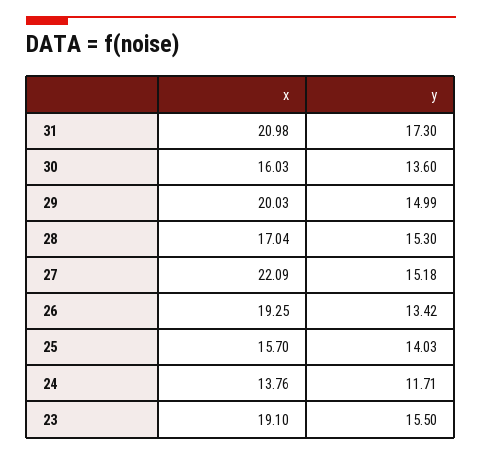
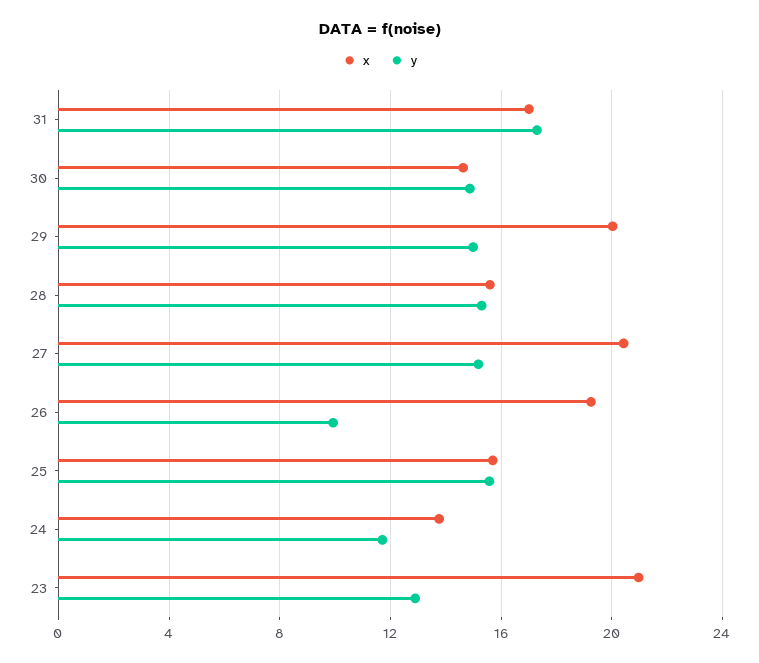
  {
    "x": {
-     "31": 20.98,
+     "31": 17,
-     "30": 16.03,
+     "30": 14.5,
      "29": 20.03,
-     "28": 17.04,
+     "28": 15.5,
-     "27": 22.09,
+     "27": 20.5,
      "26": 19.25,
      "25": 15.7,
      "24": 13.76,
-     "23": 19.1
+     "23": 21
    },
    "y": {
      "31": 17.3,
-     "30": 13.6,
+     "30": 15,
      "29": 14.99,
      "28": 15.3,
      "27": 15.18,
-     "26": 13.42,
+     "26": 10,
-     "25": 14.03,
+     "25": 15.5,
      "24": 11.71,
-     "23": 15.5
+     "23": 13
    }
  }

